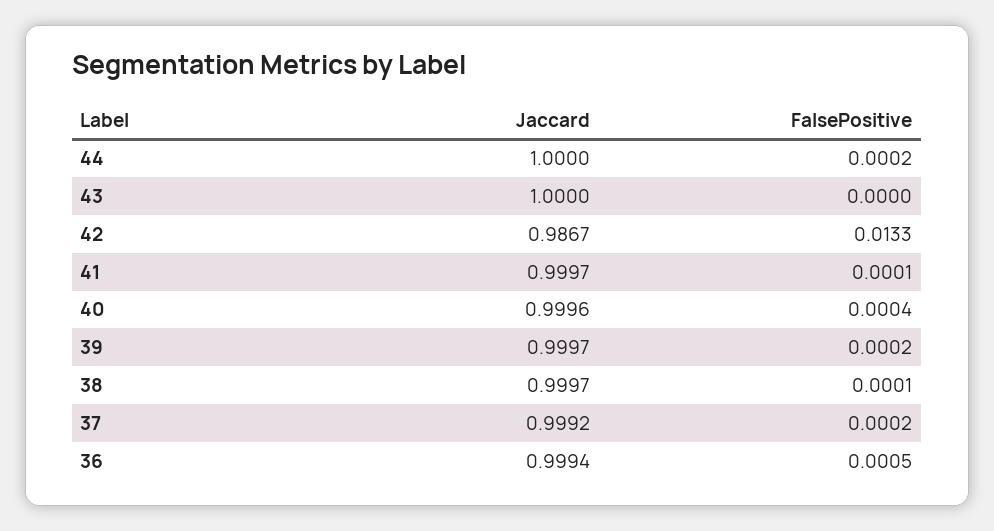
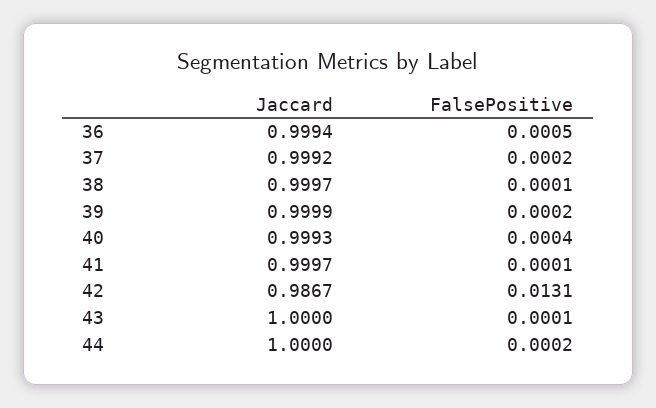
  {
    "Jaccard": {
      "44": 1,
      "43": 1,
      "42": 0.9867,
      "41": 0.9997,
-     "40": 0.9996,
+     "40": 0.9993,
-     "39": 0.9997,
+     "39": 0.9999,
      "38": 0.9997,
      "37": 0.9992,
      "36": 0.9994
    },
    "FalsePositive": {
      "44": 0.0002,
-     "43": 0,
+     "43": 0.0001,
-     "42": 0.0133,
+     "42": 0.0131,
      "41": 0.0001,
      "40": 0.0004,
      "39": 0.0002,
      "38": 0.0001,
      "37": 0.0002,
      "36": 0.0005
    }
  }

